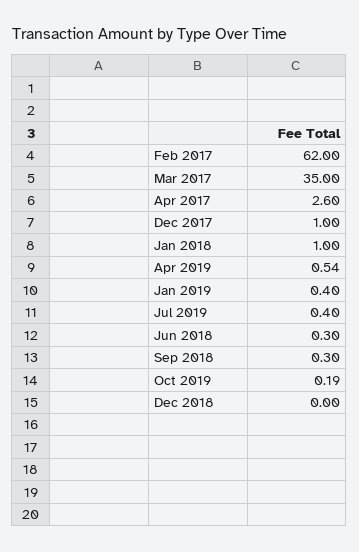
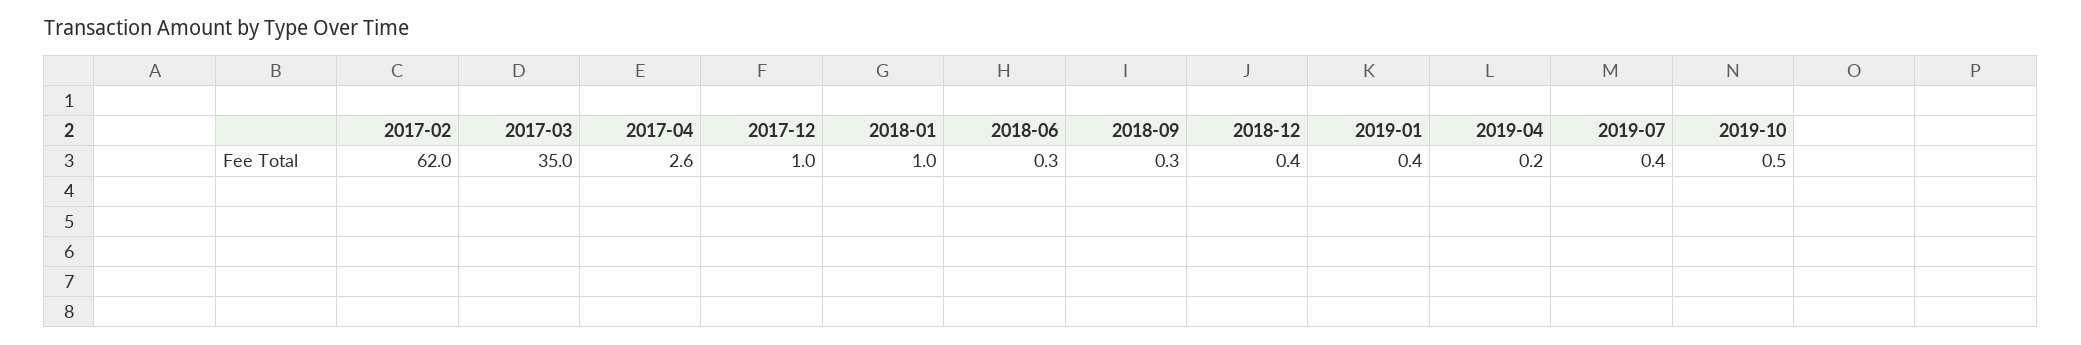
  {
    "Feb 2017": 62,
    "Mar 2017": 35,
    "Apr 2017": 2.6,
    "Dec 2017": 1,
    "Jan 2018": 1,
-   "Apr 2019": 0.54,
+   "Apr 2019": 0.2,
    "Jan 2019": 0.4,
    "Jul 2019": 0.4,
    "Jun 2018": 0.3,
    "Sep 2018": 0.3,
-   "Oct 2019": 0.19,
+   "Oct 2019": 0.5,
-   "Dec 2018": 0
+   "Dec 2018": 0.4
  }

